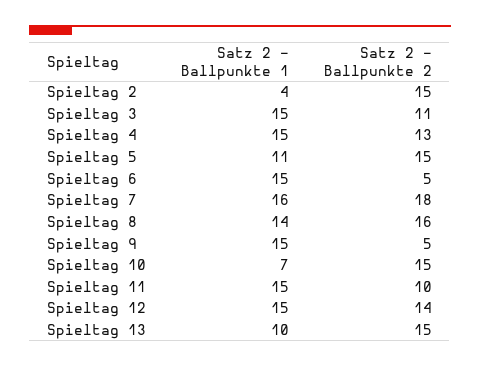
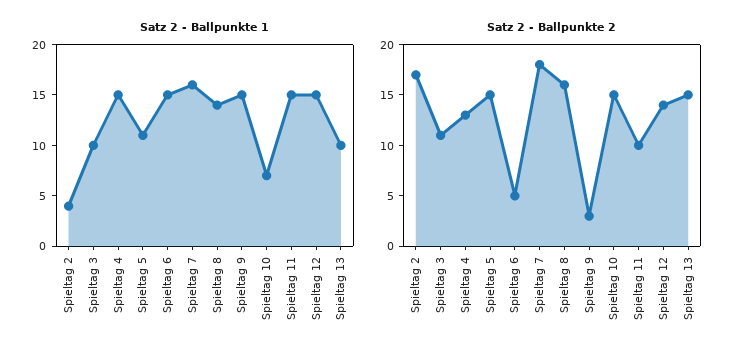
  {
    "Satz 2 - Ballpunkte 1": {
      "Spieltag 2": 4,
-     "Spieltag 3": 15,
+     "Spieltag 3": 10,
      "Spieltag 4": 15,
      "Spieltag 5": 11,
      "Spieltag 6": 15,
      "Spieltag 7": 16,
      "Spieltag 8": 14,
      "Spieltag 9": 15,
      "Spieltag 10": 7,
      "Spieltag 11": 15,
      "Spieltag 12": 15,
      "Spieltag 13": 10
    },
    "Satz 2 - Ballpunkte 2": {
-     "Spieltag 2": 15,
+     "Spieltag 2": 17,
      "Spieltag 3": 11,
      "Spieltag 4": 13,
      "Spieltag 5": 15,
      "Spieltag 6": 5,
      "Spieltag 7": 18,
      "Spieltag 8": 16,
-     "Spieltag 9": 5,
+     "Spieltag 9": 3,
      "Spieltag 10": 15,
      "Spieltag 11": 10,
      "Spieltag 12": 14,
      "Spieltag 13": 15
    }
  }

